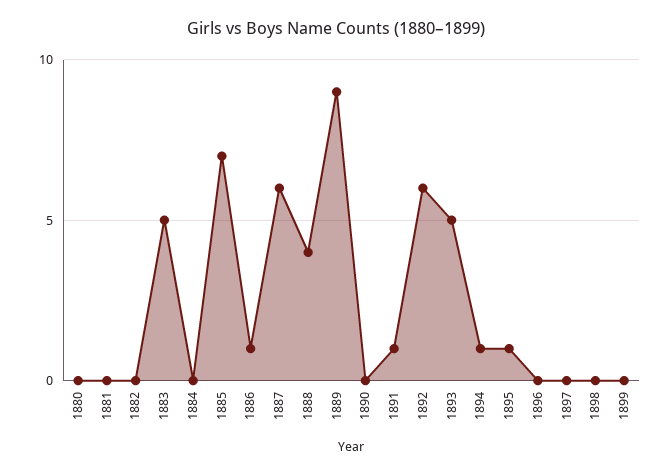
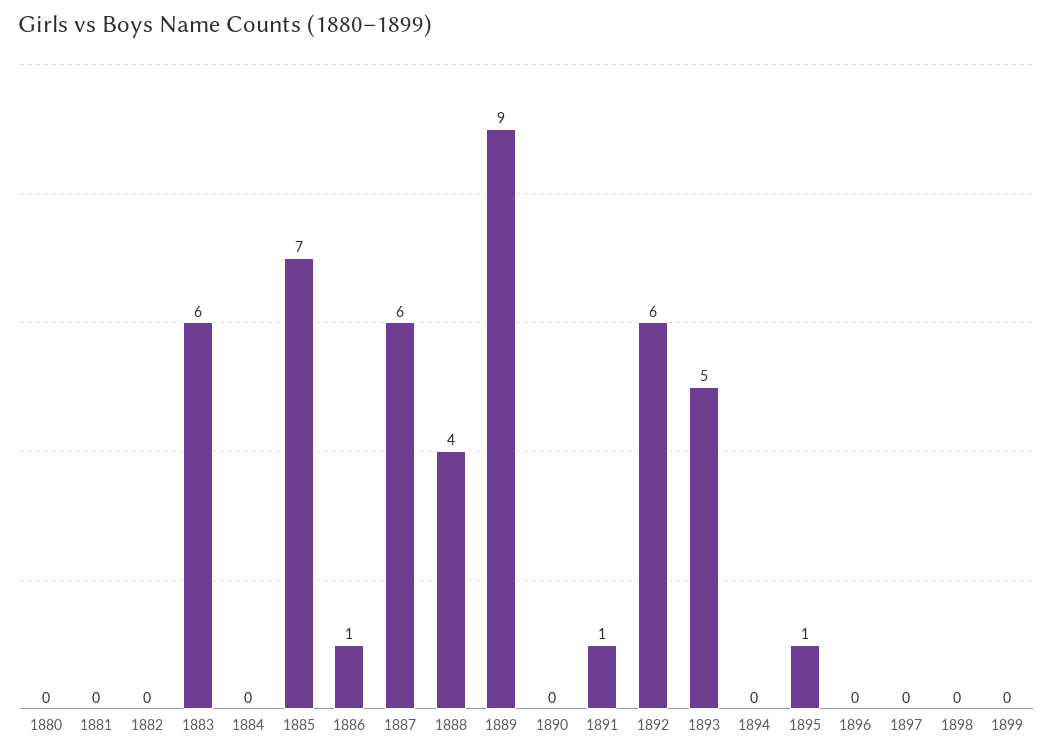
  {
    "1880": 0,
    "1881": 0,
    "1882": 0,
-   "1883": 5,
+   "1883": 6,
    "1884": 0,
    "1885": 7,
    "1886": 1,
    "1887": 6,
    "1888": 4,
    "1889": 9,
    "1890": 0,
    "1891": 1,
    "1892": 6,
    "1893": 5,
-   "1894": 1,
+   "1894": 0,
    "1895": 1,
    "1896": 0,
    "1897": 0,
    "1898": 0,
    "1899": 0
  }

